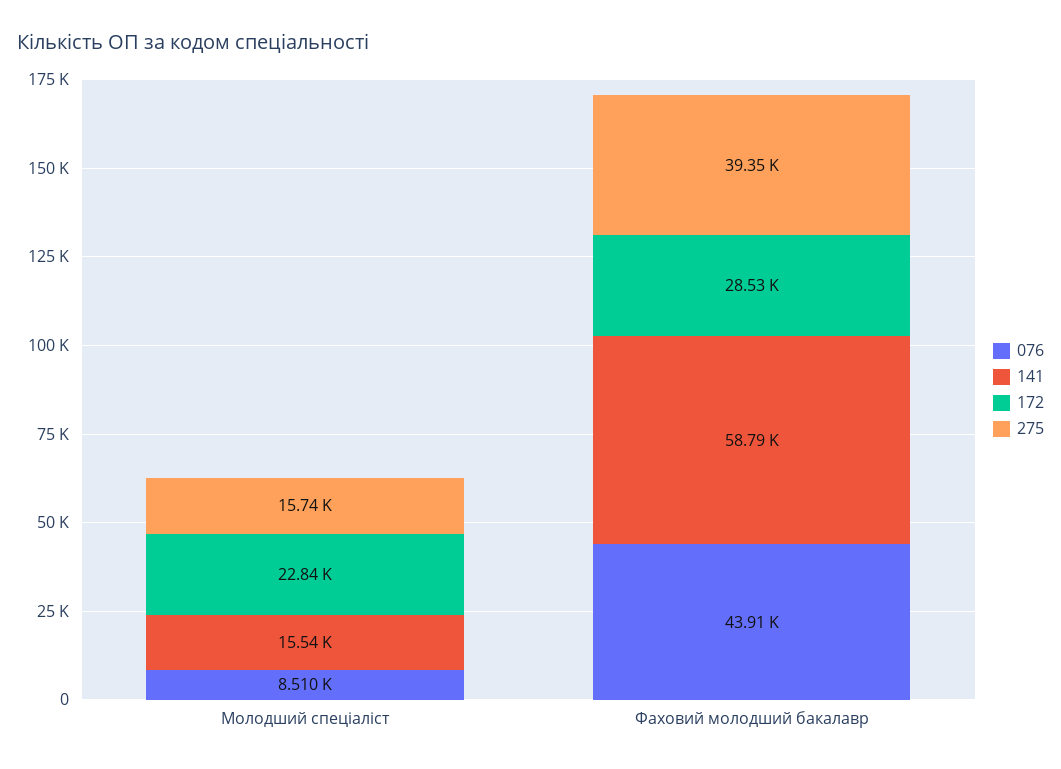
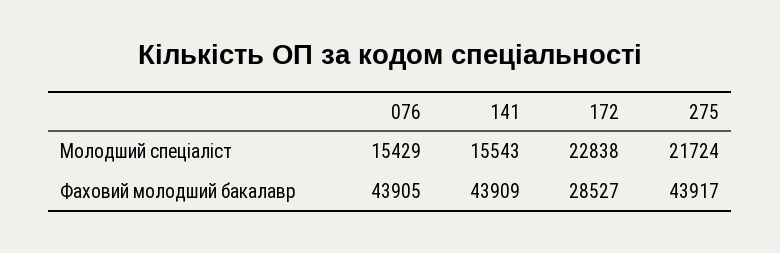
  {
    "076": {
-     "Молодший спеціаліст": 8510,
+     "Молодший спеціаліст": 15429,
      "Фаховий молодший бакалавр": 43905
    },
    "141": {
      "Молодший спеціаліст": 15543,
-     "Фаховий молодший бакалавр": 58790
+     "Фаховий молодший бакалавр": 43909
    },
    "172": {
      "Молодший спеціаліст": 22838,
      "Фаховий молодший бакалавр": 28527
    },
    "275": {
-     "Молодший спеціаліст": 15740,
+     "Молодший спеціаліст": 21724,
-     "Фаховий молодший бакалавр": 39350
+     "Фаховий молодший бакалавр": 43917
    }
  }

